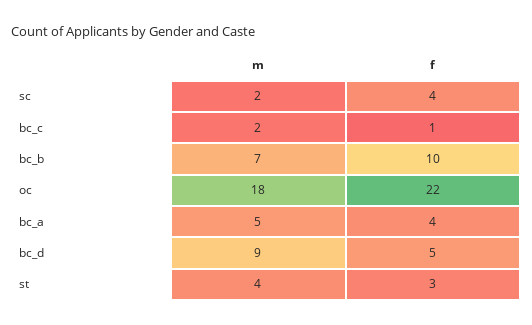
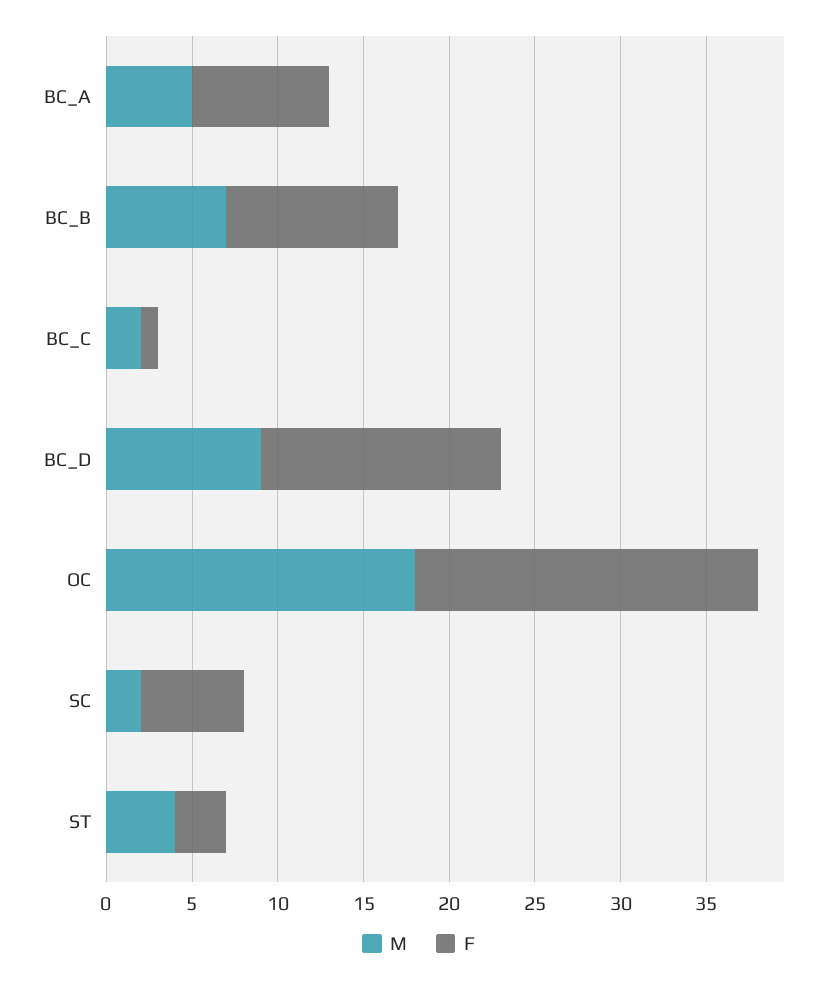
  {
    "m": {
      "sc": 2,
      "bc_c": 2,
      "bc_b": 7,
      "oc": 18,
      "bc_a": 5,
      "bc_d": 9,
      "st": 4
    },
    "f": {
-     "sc": 4,
+     "sc": 6,
      "bc_c": 1,
      "bc_b": 10,
-     "oc": 22,
+     "oc": 20,
-     "bc_a": 4,
+     "bc_a": 8,
-     "bc_d": 5,
+     "bc_d": 14,
      "st": 3
    }
  }

